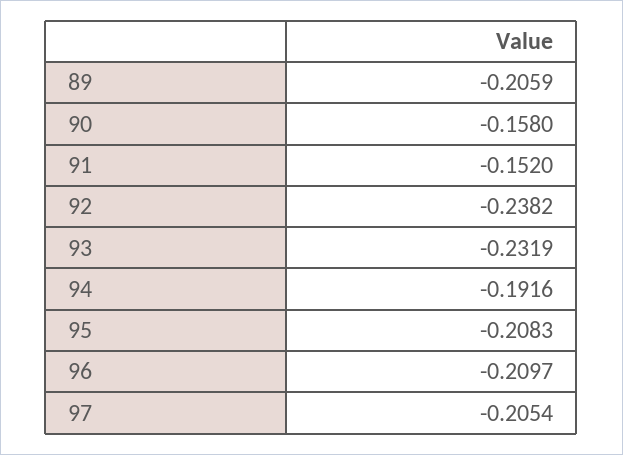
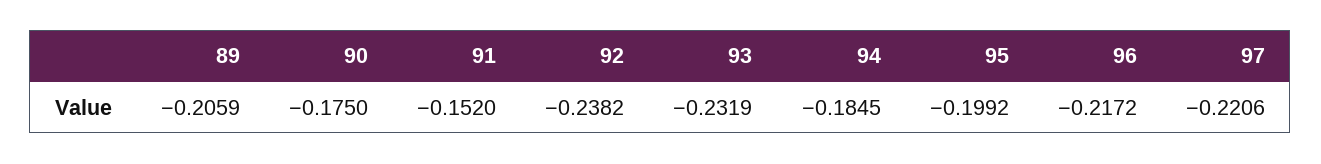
  {
    "89": -0.2059,
-   "90": -0.158,
+   "90": -0.175,
    "91": -0.152,
    "92": -0.2382,
    "93": -0.2319,
-   "94": -0.1916,
+   "94": -0.1845,
-   "95": -0.2083,
+   "95": -0.1992,
-   "96": -0.2097,
+   "96": -0.2172,
-   "97": -0.2054
+   "97": -0.2206
  }

